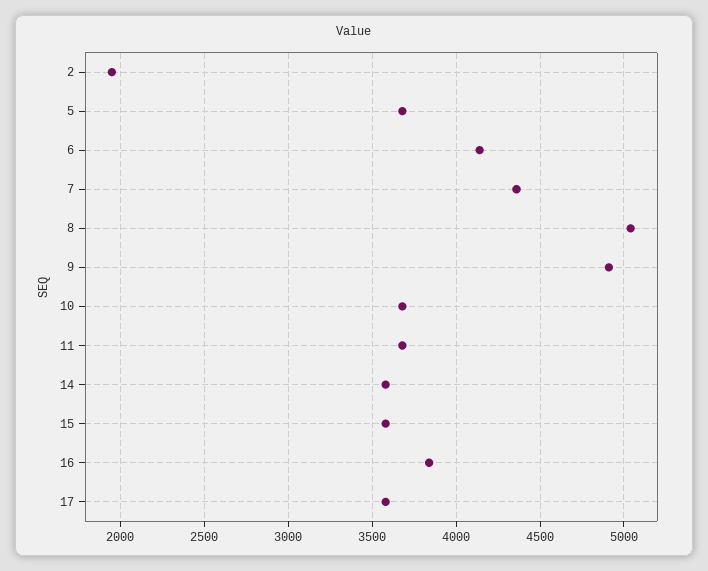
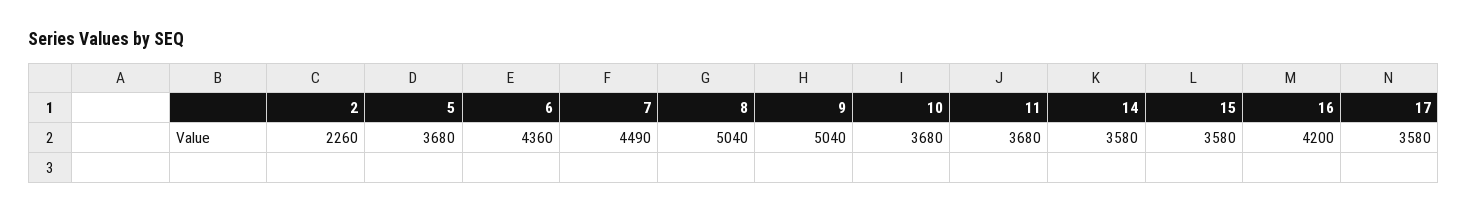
  {
-   "2": 1950,
+   "2": 2260,
    "5": 3680,
-   "6": 4150,
+   "6": 4360,
-   "7": 4350,
+   "7": 4490,
    "8": 5040,
-   "9": 4900,
+   "9": 5040,
    "10": 3680,
    "11": 3680,
    "14": 3580,
    "15": 3580,
-   "16": 3850,
+   "16": 4200,
    "17": 3580
  }

